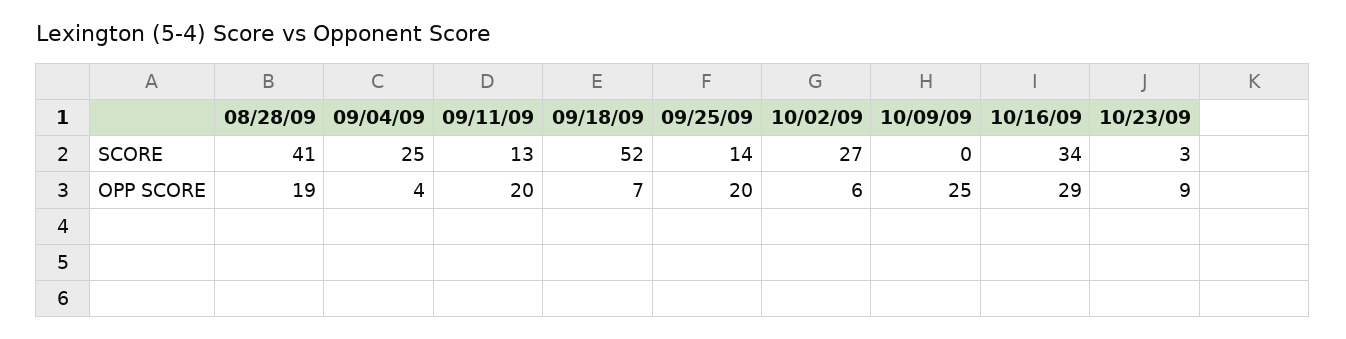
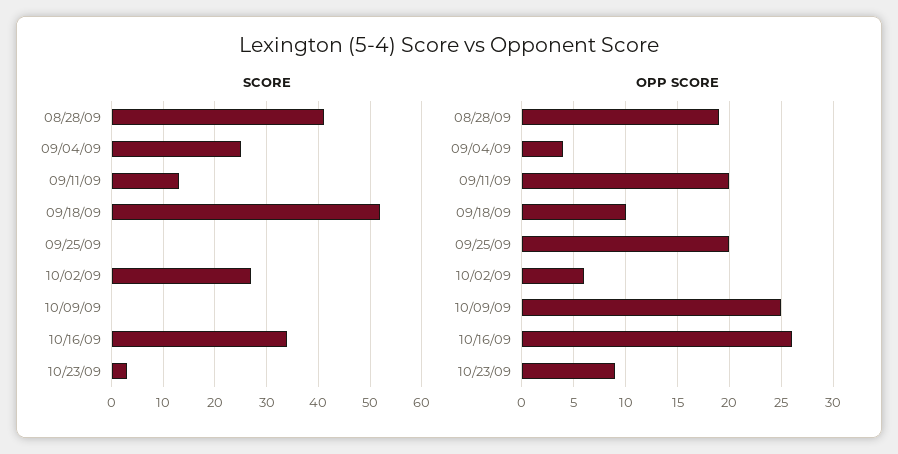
  {
    "SCORE": {
      "08/28/09": 41,
      "09/04/09": 25,
      "09/11/09": 13,
      "09/18/09": 52,
-     "09/25/09": 14,
+     "09/25/09": 0,
      "10/02/09": 27,
      "10/09/09": 0,
      "10/16/09": 34,
      "10/23/09": 3
    },
    "OPP SCORE": {
      "08/28/09": 19,
      "09/04/09": 4,
      "09/11/09": 20,
-     "09/18/09": 7,
+     "09/18/09": 10,
      "09/25/09": 20,
      "10/02/09": 6,
      "10/09/09": 25,
-     "10/16/09": 29,
+     "10/16/09": 26,
      "10/23/09": 9
    }
  }

